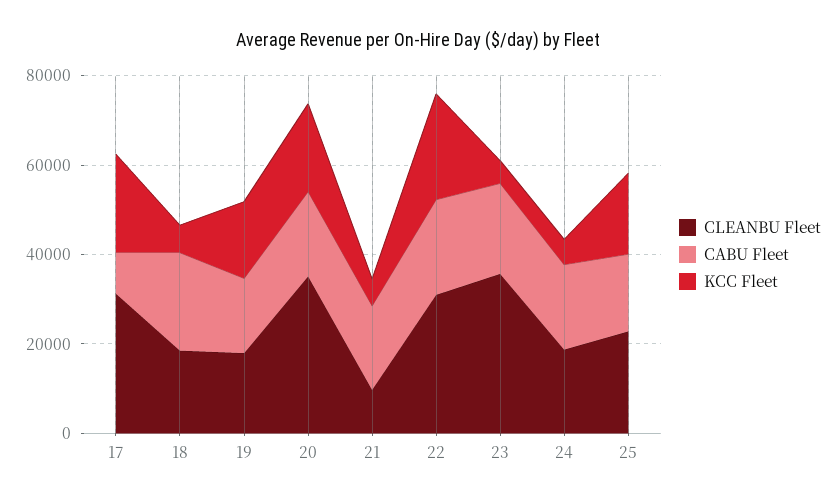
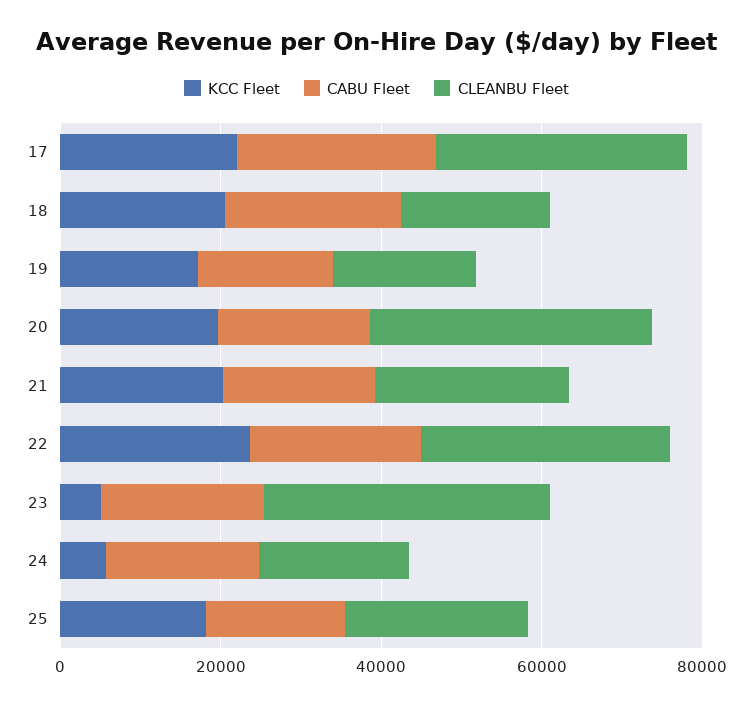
  {
    "CLEANBU Fleet": {
      "17": 30000,
      "18": 20000,
      "19": 20000,
      "20": 35000,
-     "21": 10000,
+     "21": 25000,
      "22": 30000,
      "23": 35000,
      "24": 20000,
      "25": 25000
    },
    "CABU Fleet": {
-     "17": 10000,
+     "17": 25000,
      "18": 20000,
      "19": 15000,
      "20": 20000,
      "21": 20000,
      "22": 20000,
      "23": 20000,
      "24": 20000,
      "25": 15000
    },
    "KCC Fleet": {
      "17": 20000,
-     "18": 5000,
+     "18": 20000,
      "19": 15000,
      "20": 20000,
-     "21": 5000,
+     "21": 20000,
      "22": 25000,
      "23": 5000,
      "24": 5000,
      "25": 20000
    }
  }

